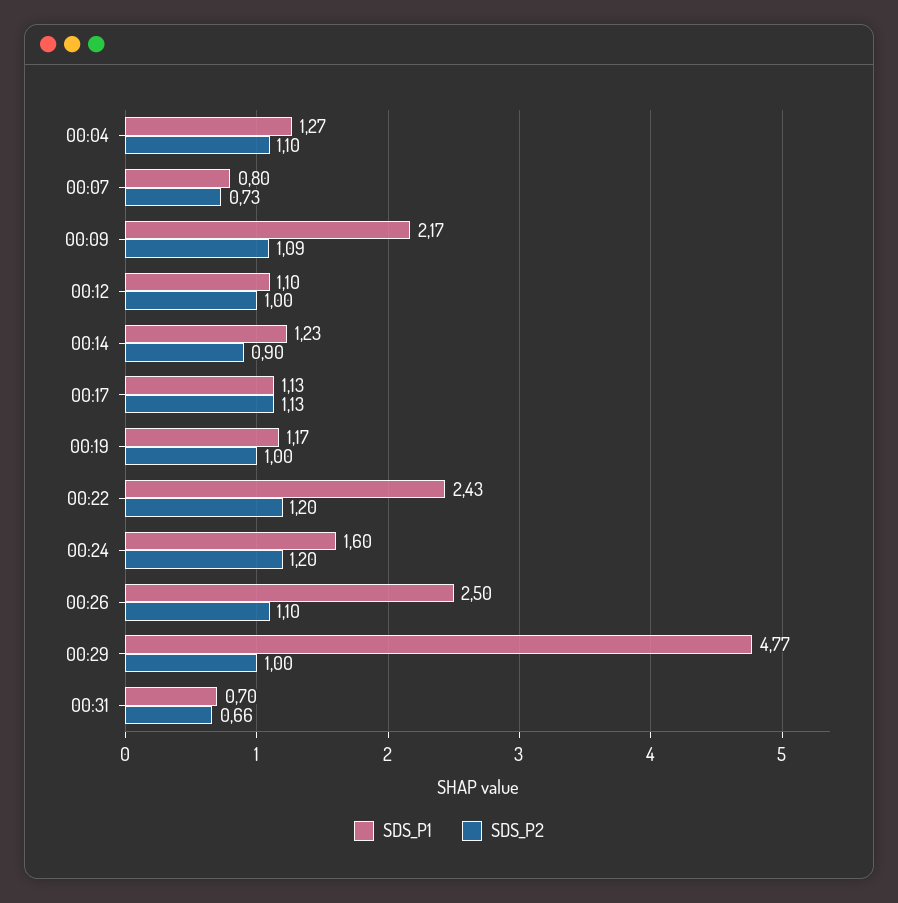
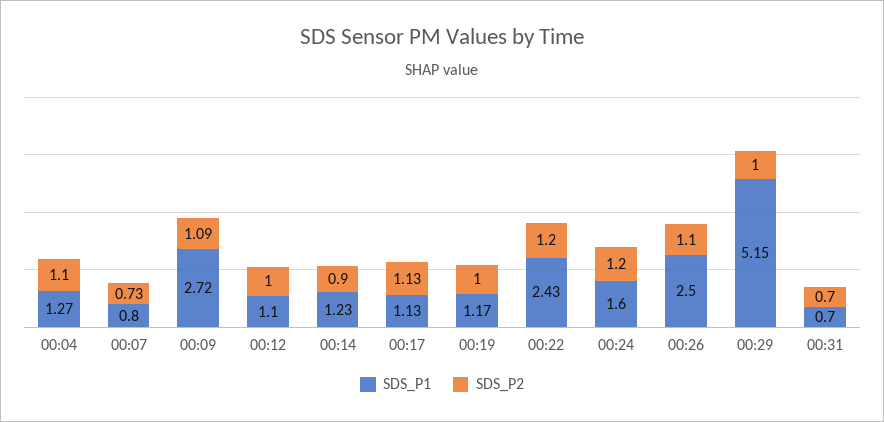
  {
    "SDS_P1": {
      "00:04": 1.27,
      "00:07": 0.8,
-     "00:09": 2.17,
+     "00:09": 2.72,
      "00:12": 1.1,
      "00:14": 1.23,
      "00:17": 1.13,
      "00:19": 1.17,
      "00:22": 2.43,
      "00:24": 1.6,
      "00:26": 2.5,
-     "00:29": 4.77,
+     "00:29": 5.15,
      "00:31": 0.7
    },
    "SDS_P2": {
      "00:04": 1.1,
      "00:07": 0.73,
      "00:09": 1.09,
      "00:12": 1,
      "00:14": 0.9,
      "00:17": 1.13,
      "00:19": 1,
      "00:22": 1.2,
      "00:24": 1.2,
      "00:26": 1.1,
      "00:29": 1,
-     "00:31": 0.66
+     "00:31": 0.7
    }
  }

